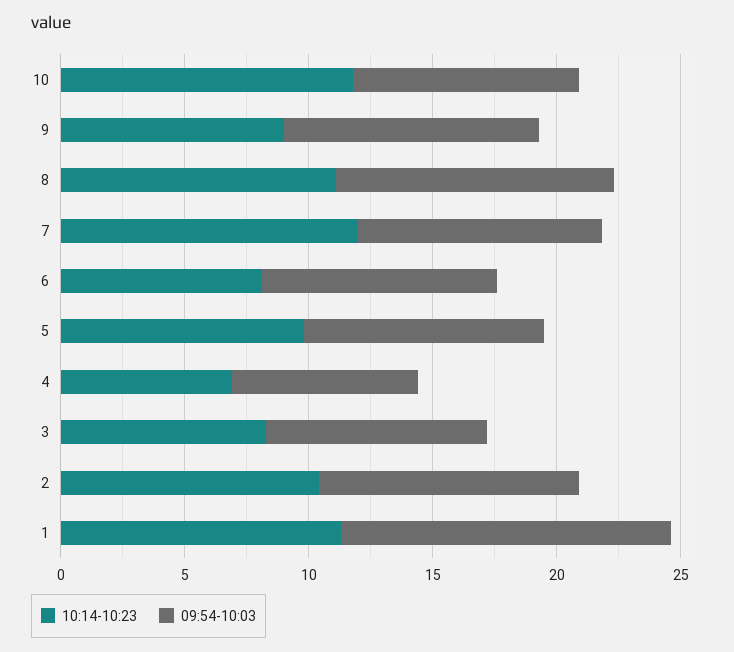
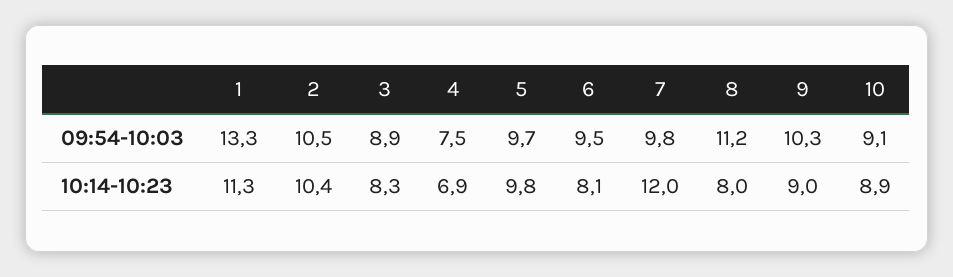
  {
    "10:14-10:23": {
-     "10": 12,
+     "10": 8.9,
      "9": 9,
-     "8": 11,
+     "8": 8,
      "7": 12,
      "6": 8.1,
      "5": 9.8,
      "4": 6.9,
      "3": 8.3,
      "2": 10.4,
      "1": 11.3
    },
    "09:54-10:03": {
      "10": 9.1,
      "9": 10.3,
      "8": 11.2,
      "7": 9.8,
      "6": 9.5,
      "5": 9.7,
      "4": 7.5,
      "3": 8.9,
      "2": 10.5,
      "1": 13.3
    }
  }

